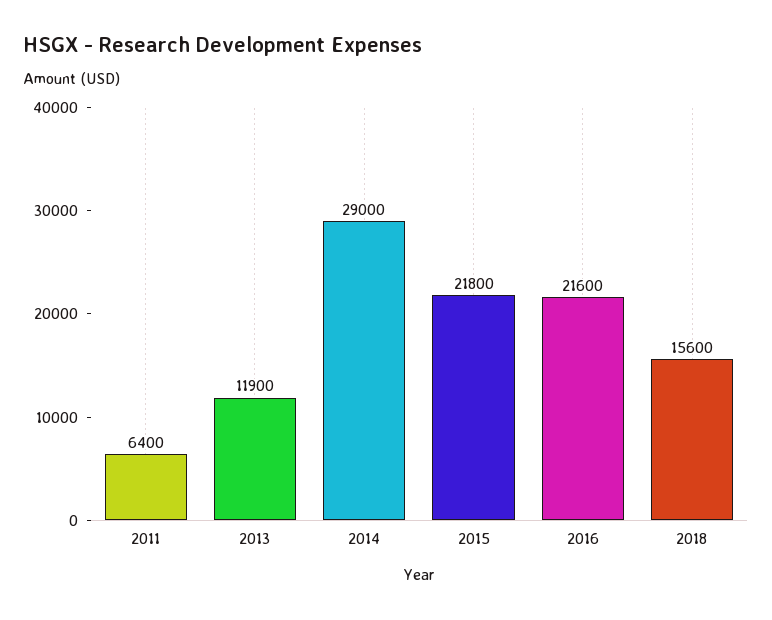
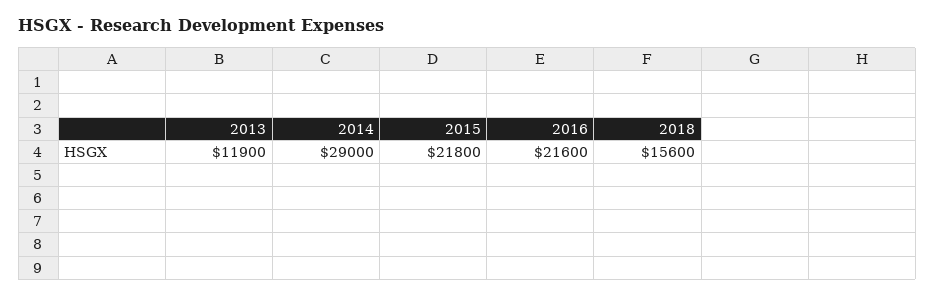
  {
-   "2011": 6400,
    "2013": 11900,
    "2014": 29000,
    "2015": 21800,
    "2016": 21600,
    "2018": 15600
  }

